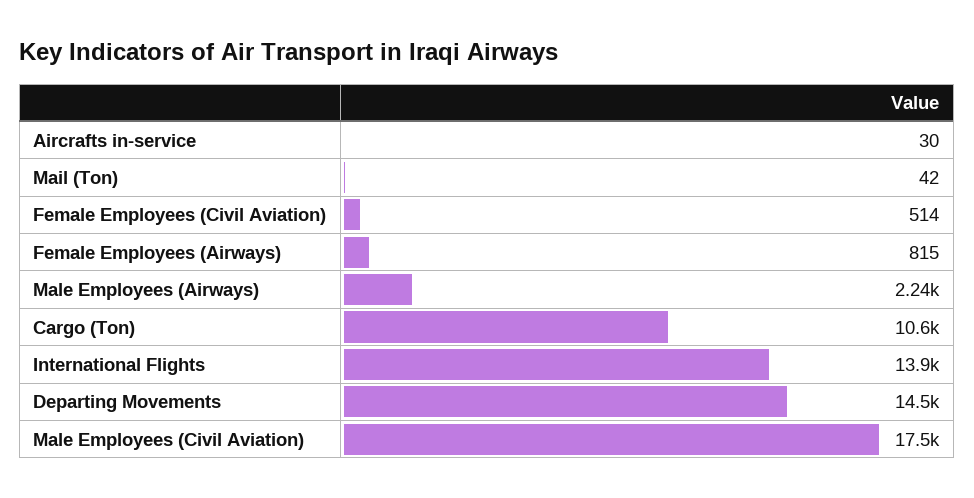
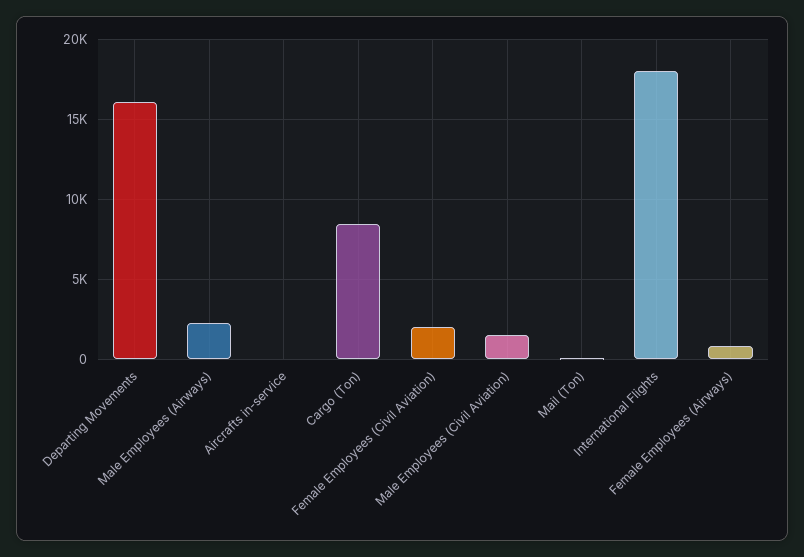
  {
    "Aircrafts in-service": 30,
    "Mail (Ton)": 42,
-   "Female Employees (Civil Aviation)": 514,
+   "Female Employees (Civil Aviation)": 2000,
    "Female Employees (Airways)": 815,
    "Male Employees (Airways)": 2240,
-   "Cargo (Ton)": 10600,
+   "Cargo (Ton)": 8500,
-   "International Flights": 13900,
+   "International Flights": 18000,
-   "Departing Movements": 14500,
+   "Departing Movements": 16000,
-   "Male Employees (Civil Aviation)": 17500
+   "Male Employees (Civil Aviation)": 1500
  }

